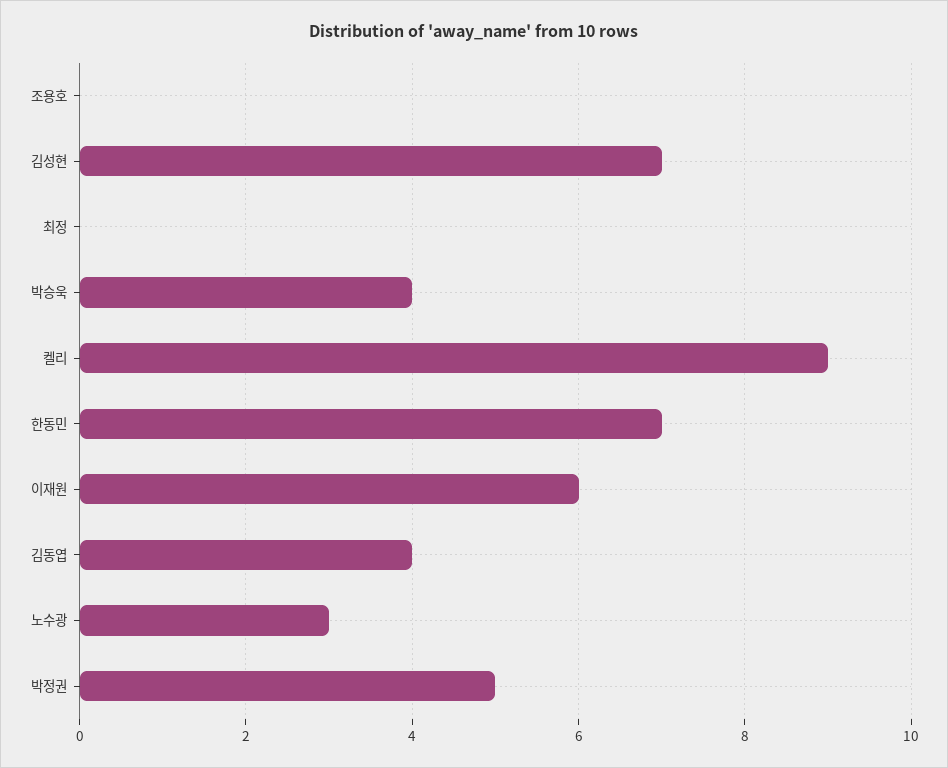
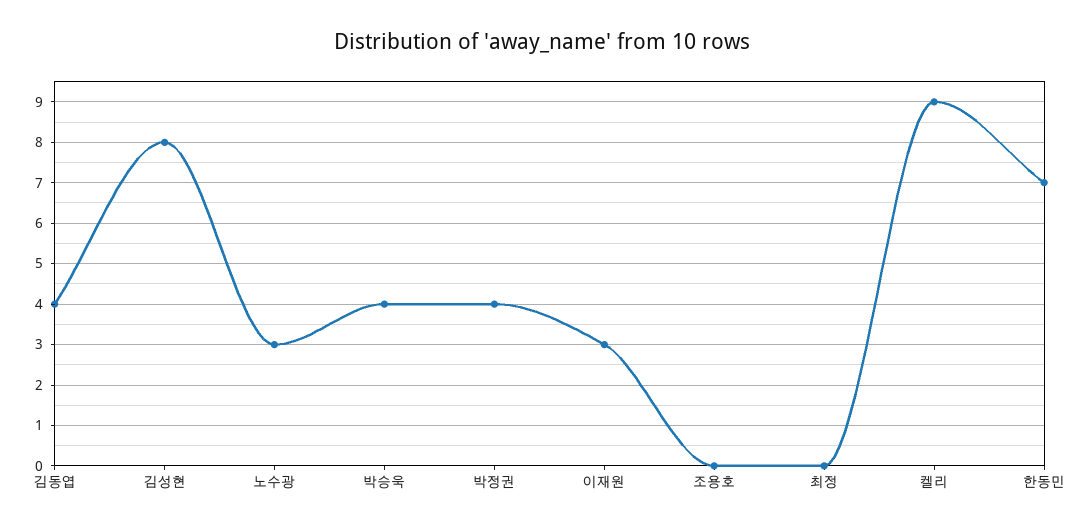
  {
    "조용호": 0,
-   "김성현": 7,
+   "김성현": 8,
    "최정": 0,
    "박승욱": 4,
    "켈리": 9,
    "한동민": 7,
-   "이재원": 6,
+   "이재원": 3,
    "김동엽": 4,
    "노수광": 3,
-   "박정권": 5
+   "박정권": 4
  }

